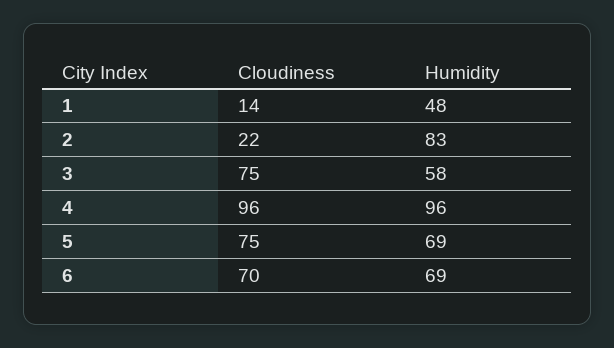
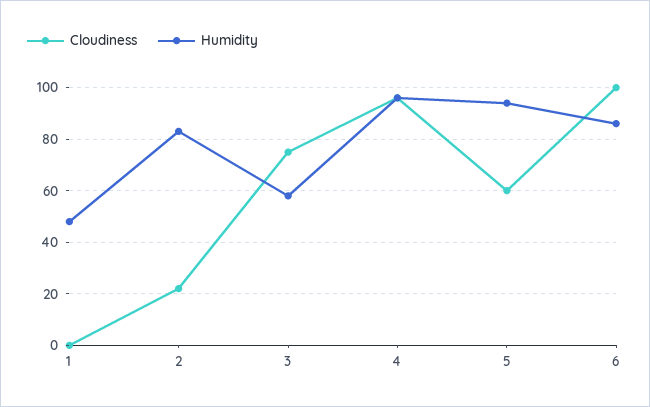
  {
    "Cloudiness": {
-     "1": 14,
+     "1": 0,
      "2": 22,
      "3": 75,
      "4": 96,
-     "5": 75,
+     "5": 60,
-     "6": 70
+     "6": 100
    },
    "Humidity": {
      "1": 48,
      "2": 83,
      "3": 58,
      "4": 96,
-     "5": 69,
+     "5": 95,
-     "6": 69
+     "6": 85
    }
  }

